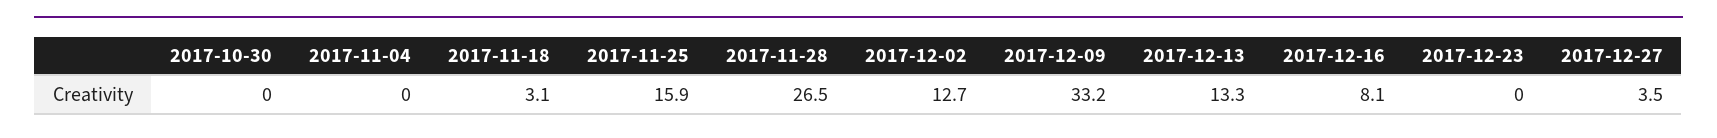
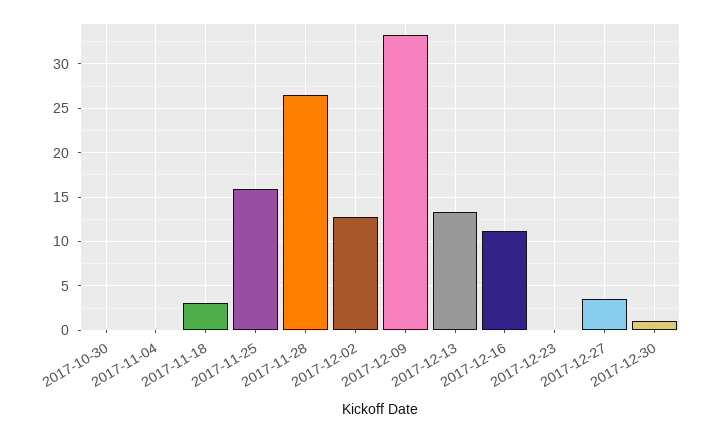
  {
    "2017-10-30": 0,
    "2017-11-04": 0,
    "2017-11-18": 3.1,
    "2017-11-25": 15.9,
    "2017-11-28": 26.5,
    "2017-12-02": 12.7,
    "2017-12-09": 33.2,
    "2017-12-13": 13.3,
-   "2017-12-16": 8.1,
+   "2017-12-16": 11,
    "2017-12-23": 0,
-   "2017-12-27": 3.5
+   "2017-12-27": 3.5,
+   "2017-12-30": 1
  }

